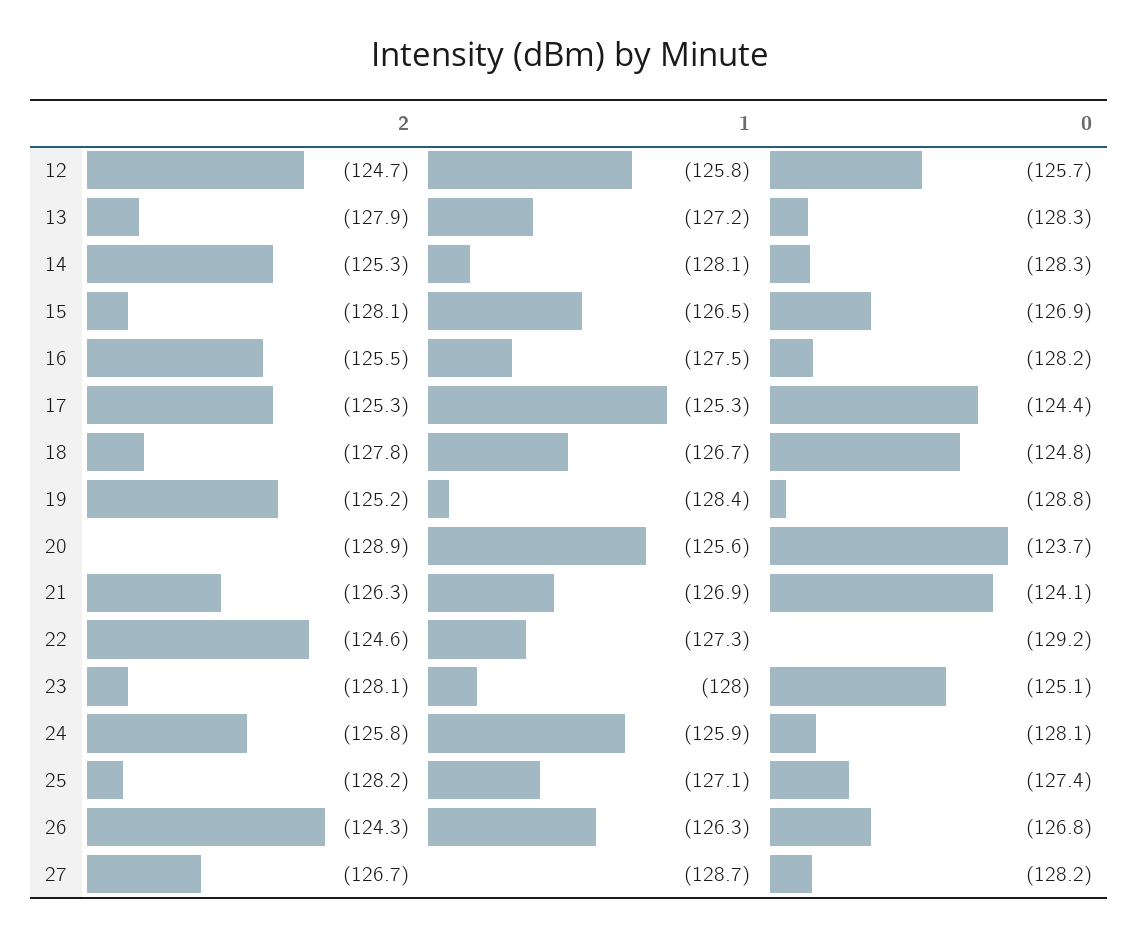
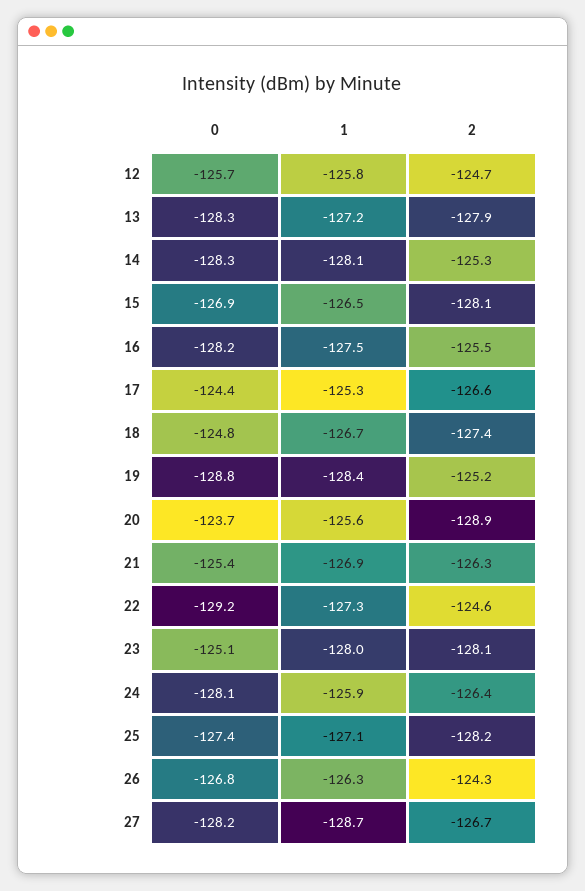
  {
    "2": {
      "12": -124.7,
      "13": -127.9,
      "14": -125.3,
      "15": -128.1,
      "16": -125.5,
-     "17": -125.3,
+     "17": -126.6,
-     "18": -127.8,
+     "18": -127.4,
      "19": -125.2,
      "20": -128.9,
      "21": -126.3,
      "22": -124.6,
      "23": -128.1,
-     "24": -125.8,
+     "24": -126.4,
      "25": -128.2,
      "26": -124.3,
      "27": -126.7
    },
    "1": {
      "12": -125.8,
      "13": -127.2,
      "14": -128.1,
      "15": -126.5,
      "16": -127.5,
      "17": -125.3,
      "18": -126.7,
      "19": -128.4,
      "20": -125.6,
      "21": -126.9,
      "22": -127.3,
      "23": -128,
      "24": -125.9,
      "25": -127.1,
      "26": -126.3,
      "27": -128.7
    },
    "0": {
      "12": -125.7,
      "13": -128.3,
      "14": -128.3,
      "15": -126.9,
      "16": -128.2,
      "17": -124.4,
      "18": -124.8,
      "19": -128.8,
      "20": -123.7,
-     "21": -124.1,
+     "21": -125.4,
      "22": -129.2,
      "23": -125.1,
      "24": -128.1,
      "25": -127.4,
      "26": -126.8,
      "27": -128.2
    }
  }

